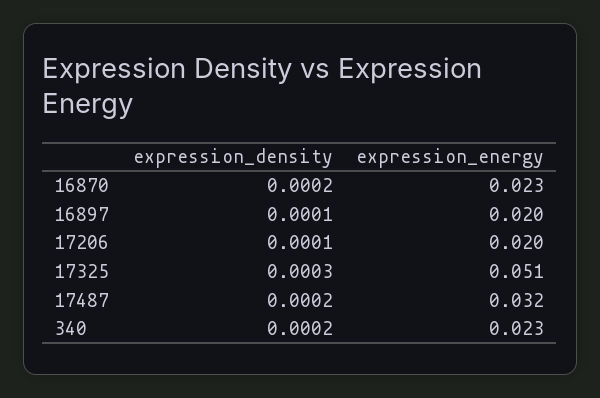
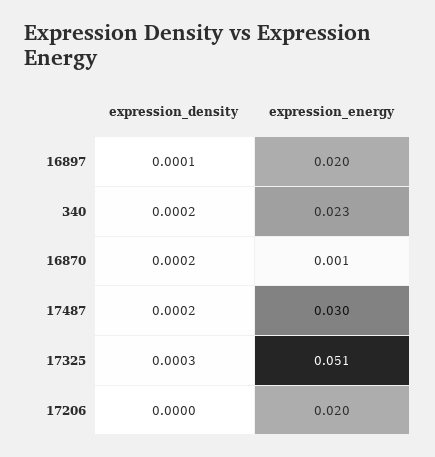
  {
    "expression_density": {
      "16870": 0.0002,
      "16897": 0.0001,
-     "17206": 0.0001,
+     "17206": 0,
      "17325": 0.0003,
      "17487": 0.0002,
      "340": 0.0002
    },
    "expression_energy": {
-     "16870": 0.023,
+     "16870": 0.001,
      "16897": 0.02,
      "17206": 0.02,
      "17325": 0.051,
-     "17487": 0.032,
+     "17487": 0.03,
      "340": 0.023
    }
  }

